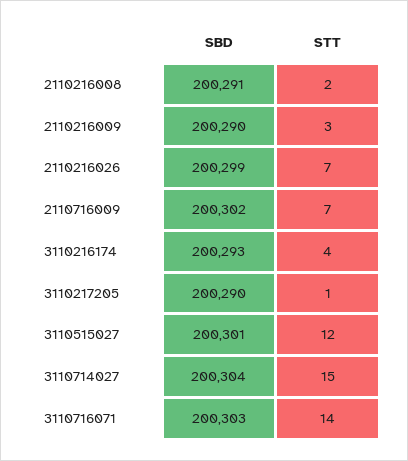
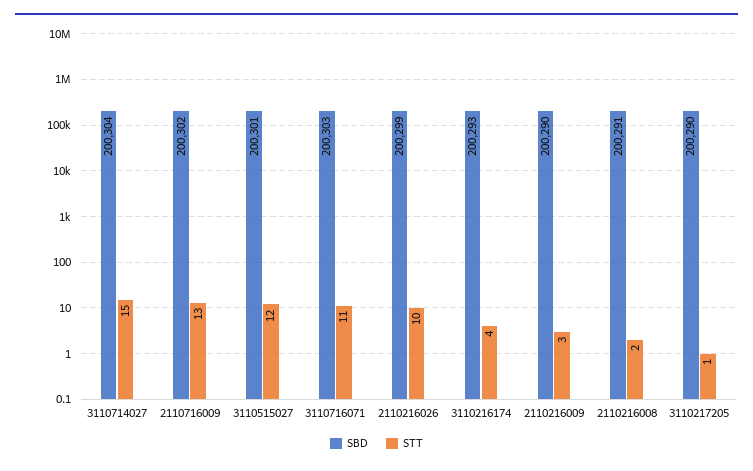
  {
    "SBD": {
      "2110216008": 200291,
      "2110216009": 200290,
      "2110216026": 200299,
      "2110716009": 200302,
      "3110216174": 200293,
      "3110217205": 200290,
      "3110515027": 200301,
      "3110714027": 200304,
      "3110716071": 200303
    },
    "STT": {
      "2110216008": 2,
      "2110216009": 3,
-     "2110216026": 7,
+     "2110216026": 10,
-     "2110716009": 7,
+     "2110716009": 13,
      "3110216174": 4,
      "3110217205": 1,
      "3110515027": 12,
      "3110714027": 15,
-     "3110716071": 14
+     "3110716071": 11
    }
  }

